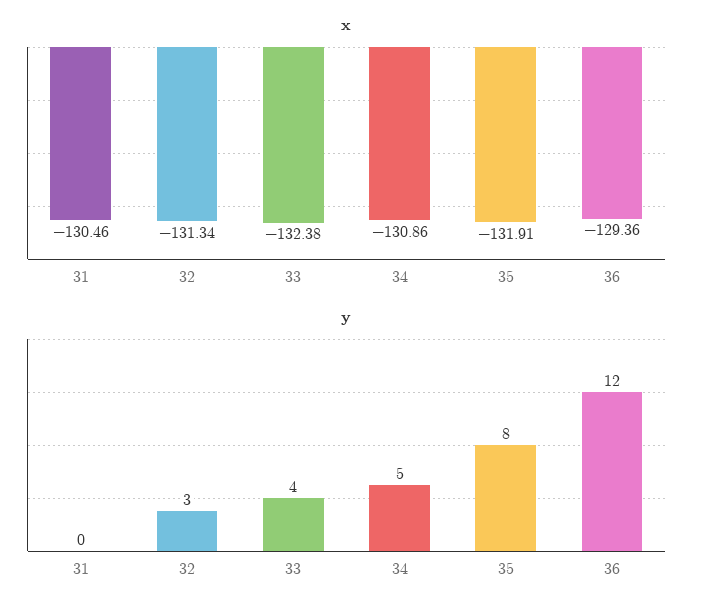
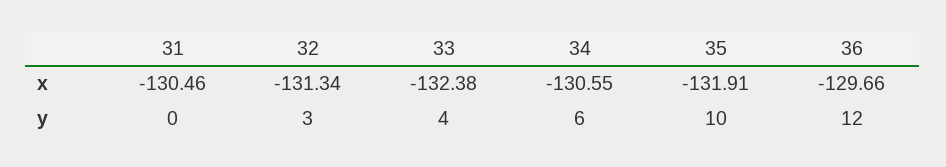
  {
    "x": {
      "31": -130.46,
      "32": -131.34,
      "33": -132.38,
-     "34": -130.86,
+     "34": -130.55,
      "35": -131.91,
-     "36": -129.36
+     "36": -129.66
    },
    "y": {
      "31": 0,
      "32": 3,
      "33": 4,
-     "34": 5,
+     "34": 6,
-     "35": 8,
+     "35": 10,
      "36": 12
    }
  }

